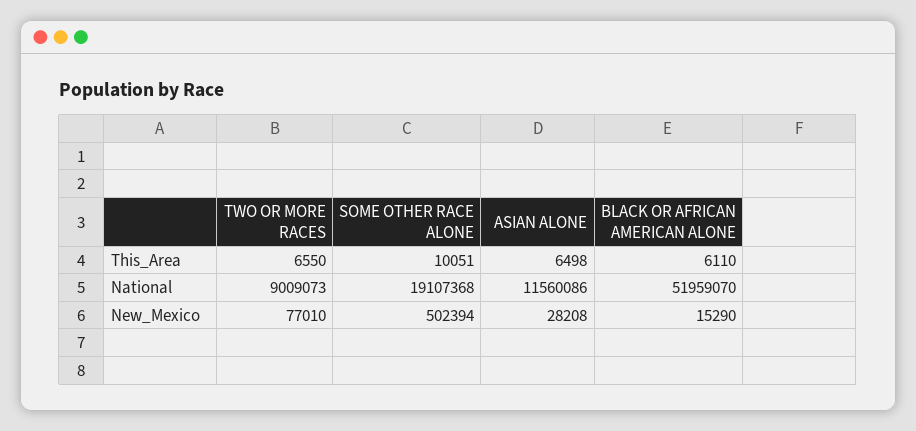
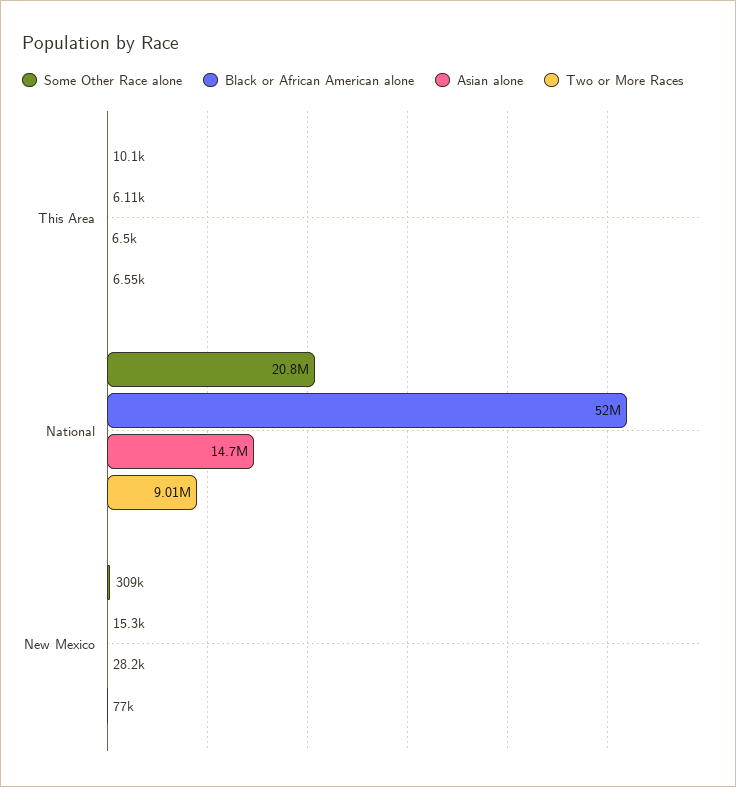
  {
    "TWO OR MORE RACES": {
      "This_Area": 6550,
      "National": 9009073,
      "New_Mexico": 77010
    },
    "SOME OTHER RACE ALONE": {
      "This_Area": 10051,
-     "National": 19107368,
+     "National": 20800000,
-     "New_Mexico": 502394
+     "New_Mexico": 309000
    },
    "ASIAN ALONE": {
      "This_Area": 6498,
-     "National": 11560086,
+     "National": 14700000,
      "New_Mexico": 28208
    },
    "BLACK OR AFRICAN AMERICAN ALONE": {
      "This_Area": 6110,
      "National": 51959070,
      "New_Mexico": 15290
    }
  }

